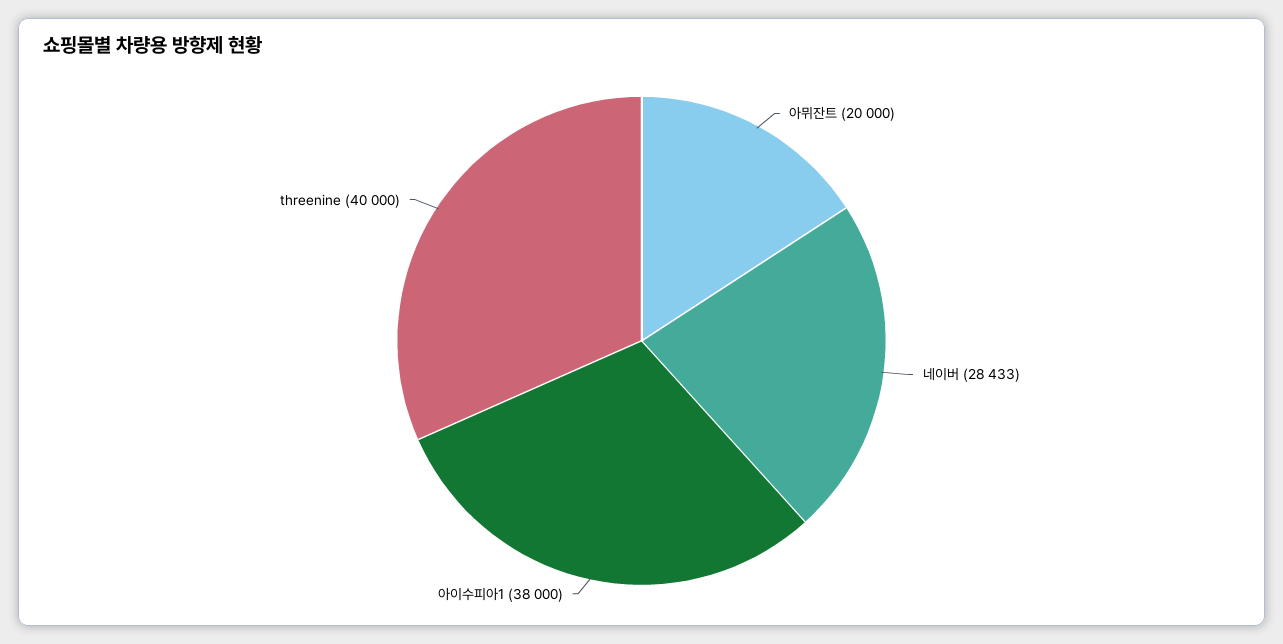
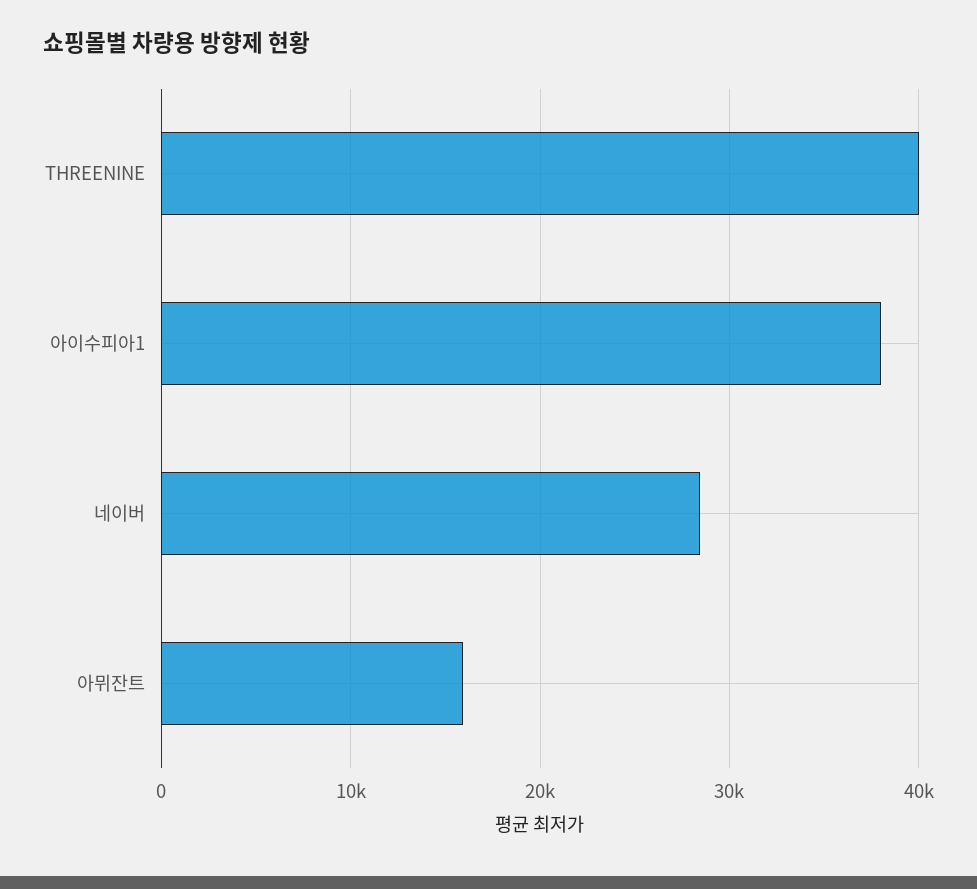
  {
-   "아뮈잔트": 20000,
+   "아뮈잔트": 16000,
    "네이버": 28433,
    "아이수피아1": 38000,
    "threenine": 40000
  }

